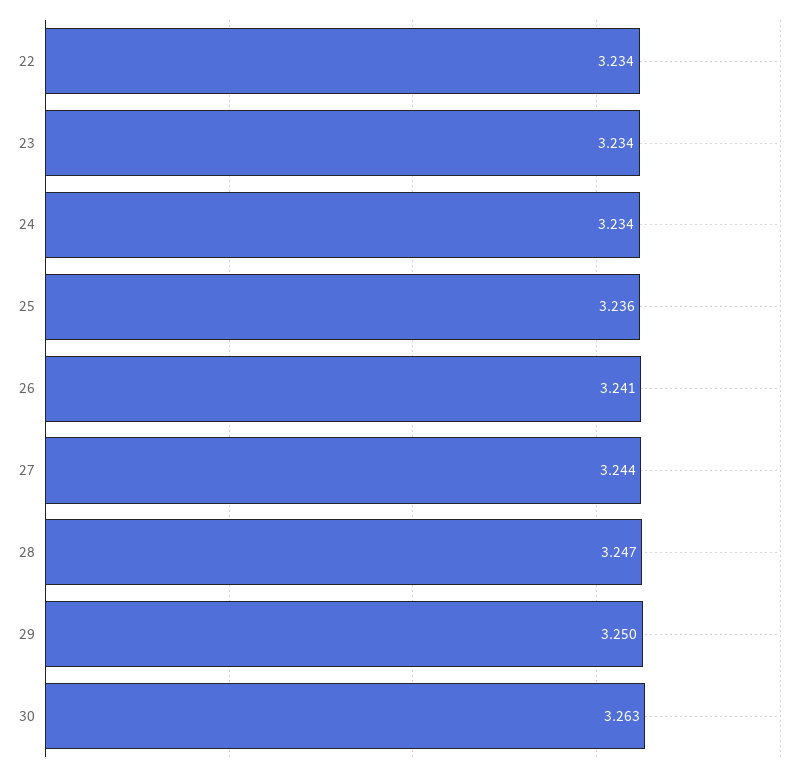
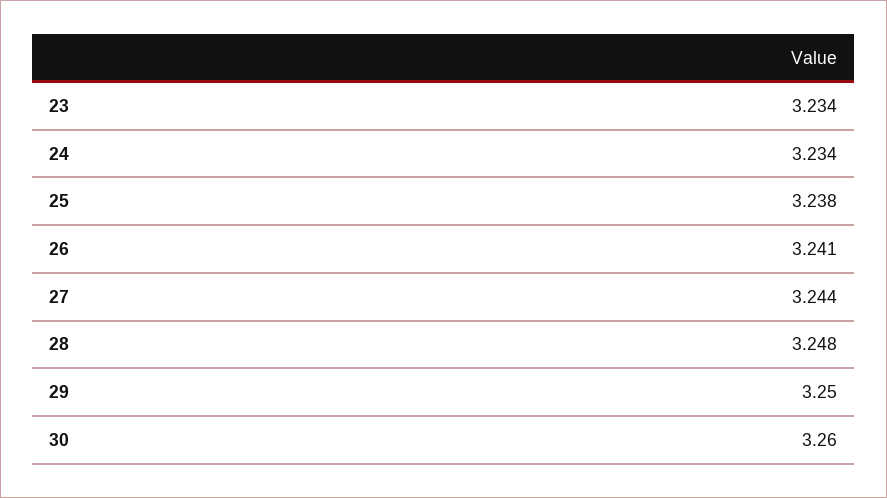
  {
-   "22": 3.234,
    "23": 3.234,
    "24": 3.234,
-   "25": 3.236,
+   "25": 3.238,
    "26": 3.241,
    "27": 3.244,
-   "28": 3.247,
+   "28": 3.248,
    "29": 3.25,
-   "30": 3.263
+   "30": 3.26
  }

